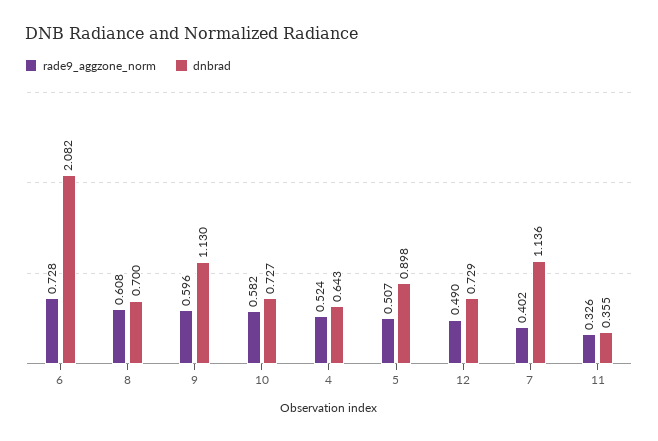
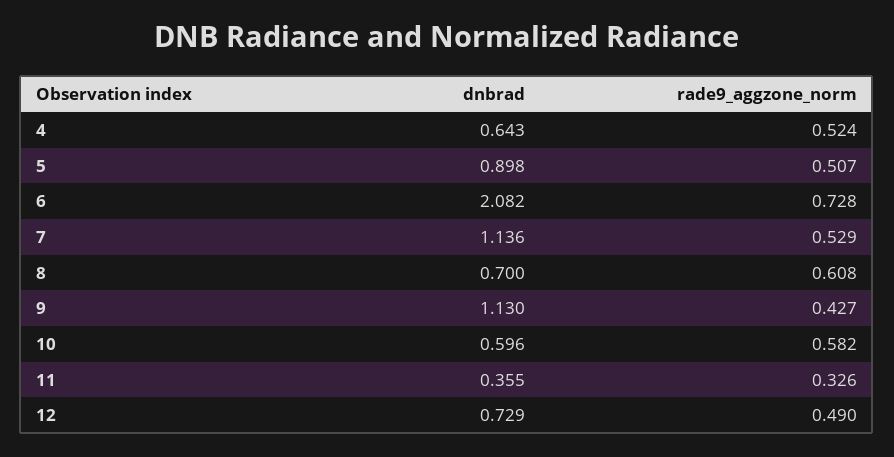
  {
    "rade9_aggzone_norm": {
      "6": 0.728,
      "8": 0.608,
-     "9": 0.596,
+     "9": 0.427,
      "10": 0.582,
      "4": 0.524,
      "5": 0.507,
      "12": 0.49,
-     "7": 0.402,
+     "7": 0.529,
      "11": 0.326
    },
    "dnbrad": {
      "6": 2.082,
      "8": 0.7,
      "9": 1.13,
-     "10": 0.727,
+     "10": 0.596,
      "4": 0.643,
      "5": 0.898,
      "12": 0.729,
      "7": 1.136,
      "11": 0.355
    }
  }

